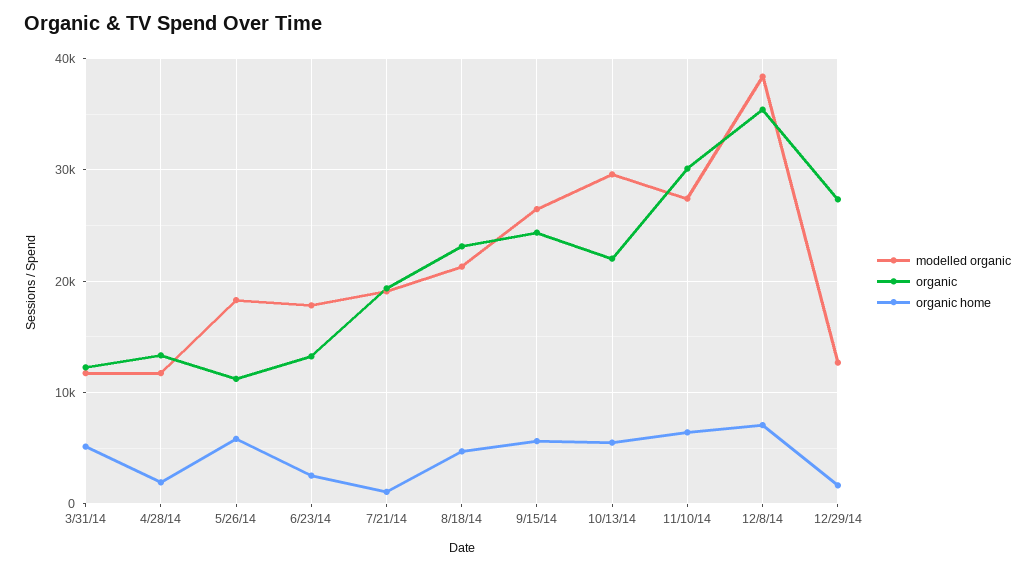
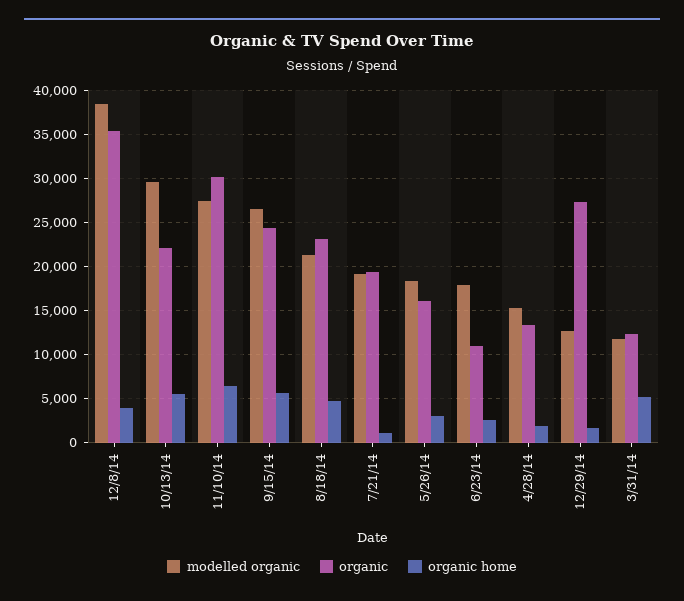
  {
    "modelled organic": {
      "3/31/14": 12000,
-     "4/28/14": 12000,
+     "4/28/14": 15000,
      "5/26/14": 18000,
      "6/23/14": 18000,
      "7/21/14": 19000,
      "8/18/14": 21000,
      "9/15/14": 26000,
      "10/13/14": 30000,
      "11/10/14": 27000,
      "12/8/14": 38000,
      "12/29/14": 13000
    },
    "organic": {
      "3/31/14": 12000,
      "4/28/14": 13000,
-     "5/26/14": 11000,
+     "5/26/14": 16000,
-     "6/23/14": 13000,
+     "6/23/14": 11000,
      "7/21/14": 19000,
      "8/18/14": 23000,
      "9/15/14": 24000,
      "10/13/14": 22000,
      "11/10/14": 30000,
      "12/8/14": 35000,
      "12/29/14": 27000
    },
    "organic home": {
      "3/31/14": 5000,
      "4/28/14": 2000,
-     "5/26/14": 6000,
+     "5/26/14": 3000,
      "6/23/14": 3000,
      "7/21/14": 1000,
      "8/18/14": 5000,
      "9/15/14": 6000,
      "10/13/14": 6000,
      "11/10/14": 6000,
-     "12/8/14": 7000,
+     "12/8/14": 4000,
      "12/29/14": 2000
    }
  }

